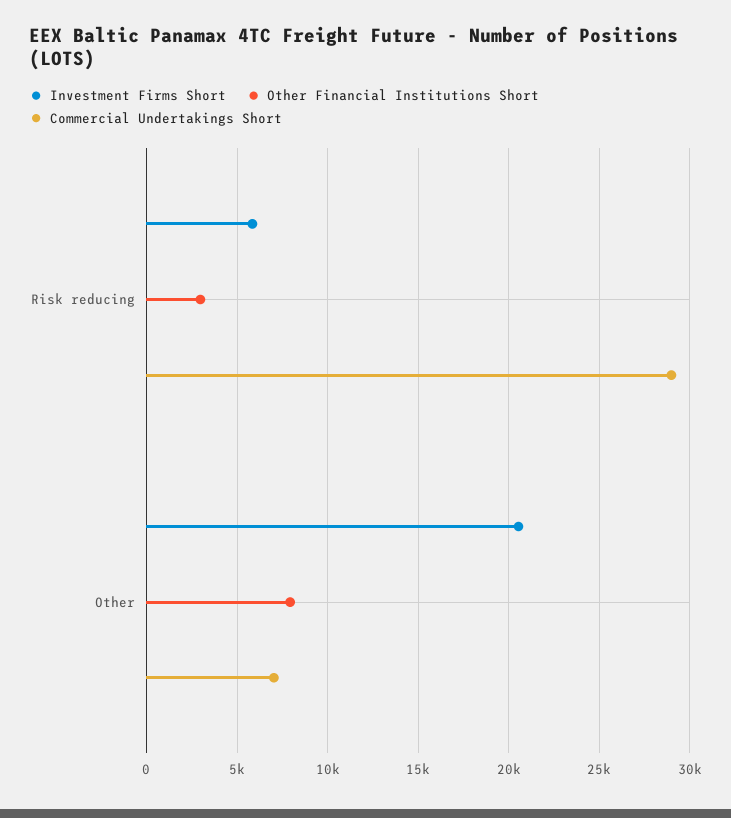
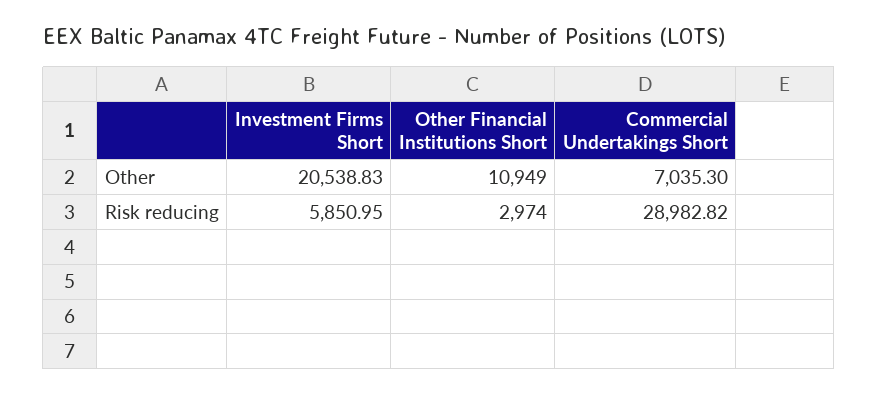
  {
    "Investment Firms Short": {
      "Risk reducing": 5850.95,
      "Other": 20538.83
    },
    "Other Financial Institutions Short": {
      "Risk reducing": 2974,
-     "Other": 8000
+     "Other": 10949
    },
    "Commercial Undertakings Short": {
      "Risk reducing": 28982.82,
      "Other": 7035.3
    }
  }

